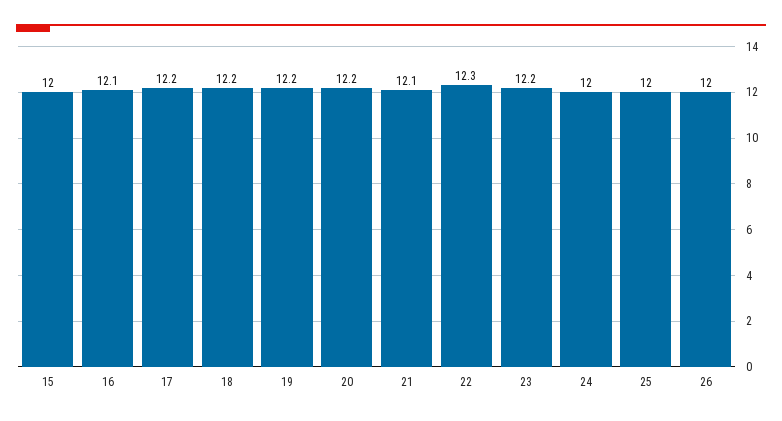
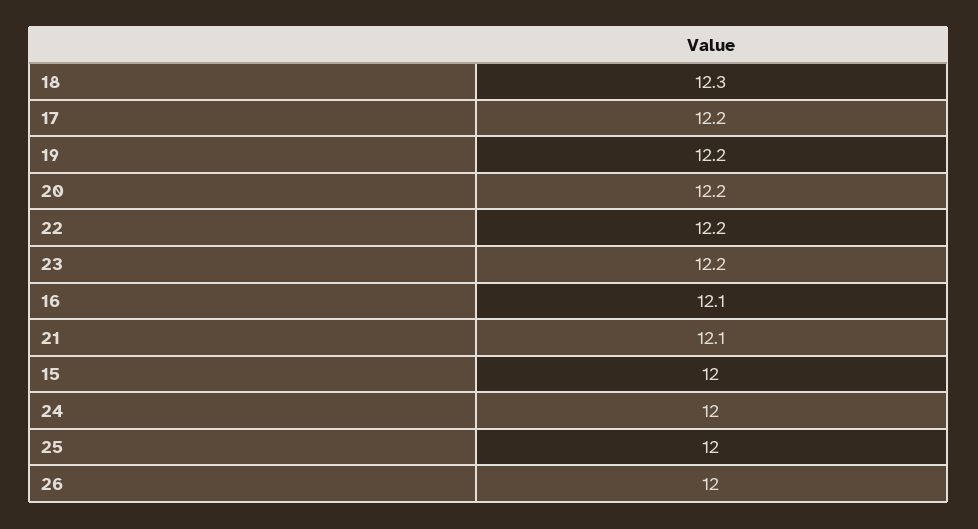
  {
    "15": 12,
    "16": 12.1,
    "17": 12.2,
-   "18": 12.2,
+   "18": 12.3,
    "19": 12.2,
    "20": 12.2,
    "21": 12.1,
-   "22": 12.3,
+   "22": 12.2,
    "23": 12.2,
    "24": 12,
    "25": 12,
    "26": 12
  }

